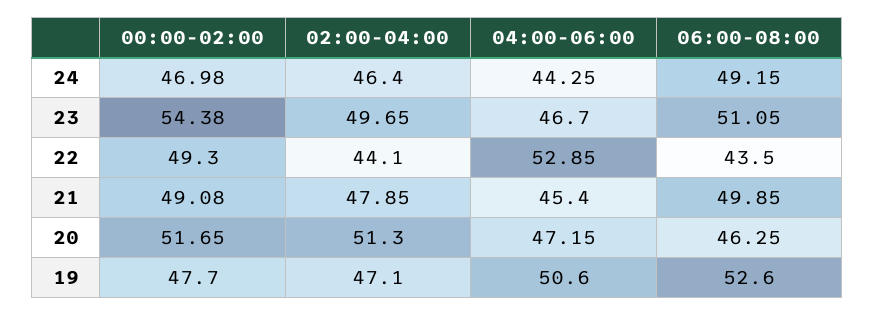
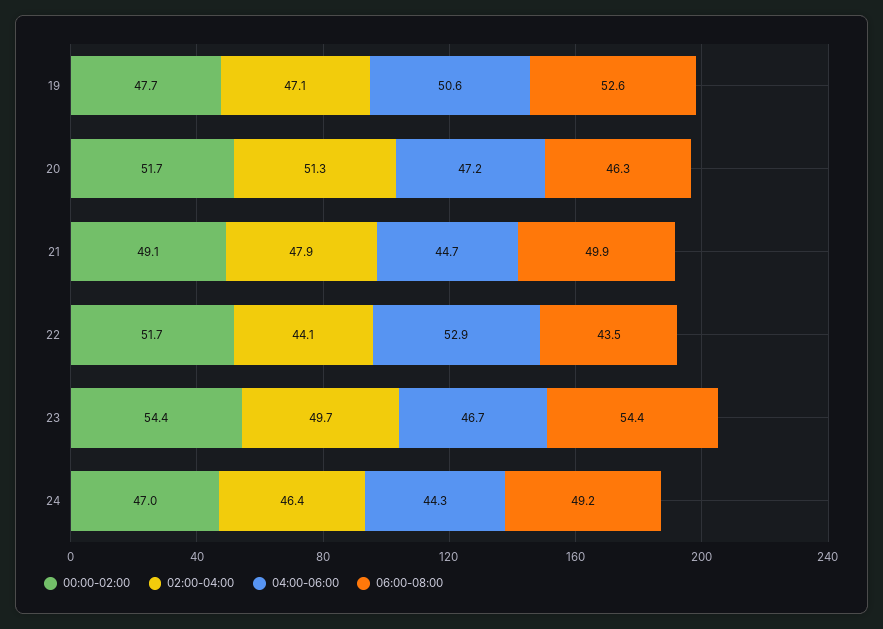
  {
    "00:00-02:00": {
      "24": 46.98,
      "23": 54.38,
-     "22": 49.3,
+     "22": 51.7,
      "21": 49.08,
      "20": 51.65,
      "19": 47.7
    },
    "02:00-04:00": {
      "24": 46.4,
      "23": 49.65,
      "22": 44.1,
      "21": 47.85,
      "20": 51.3,
      "19": 47.1
    },
    "04:00-06:00": {
      "24": 44.25,
      "23": 46.7,
      "22": 52.85,
-     "21": 45.4,
+     "21": 44.7,
      "20": 47.15,
      "19": 50.6
    },
    "06:00-08:00": {
      "24": 49.15,
-     "23": 51.05,
+     "23": 54.4,
      "22": 43.5,
      "21": 49.85,
      "20": 46.25,
      "19": 52.6
    }
  }

